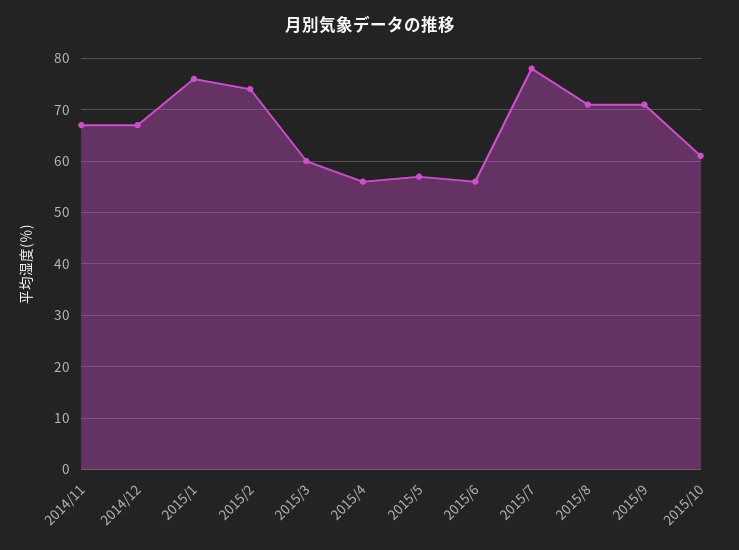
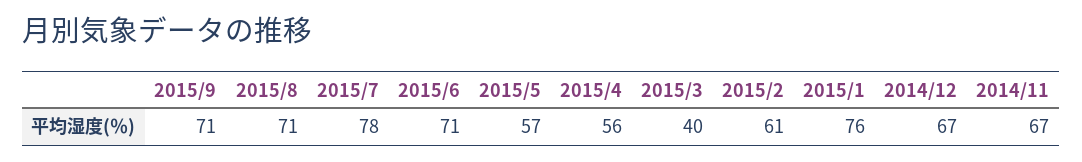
  {
    "2014/11": 67,
    "2014/12": 67,
    "2015/1": 76,
-   "2015/2": 75,
+   "2015/2": 61,
-   "2015/3": 60,
+   "2015/3": 40,
    "2015/4": 56,
    "2015/5": 57,
-   "2015/6": 55,
+   "2015/6": 71,
    "2015/7": 78,
    "2015/8": 71,
-   "2015/9": 71,
+   "2015/9": 71
-   "2015/10": 60
  }

